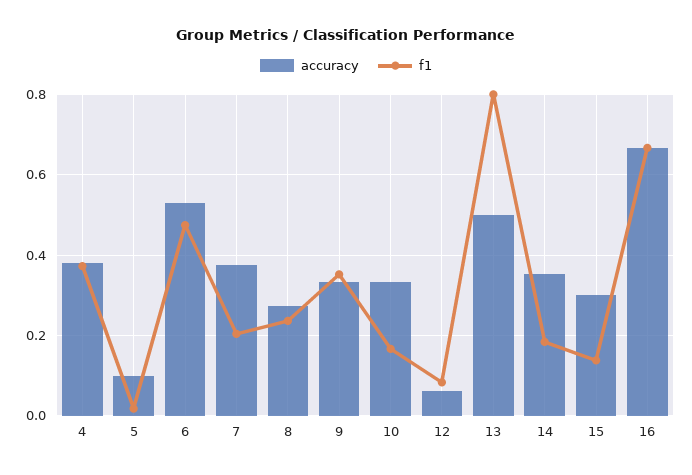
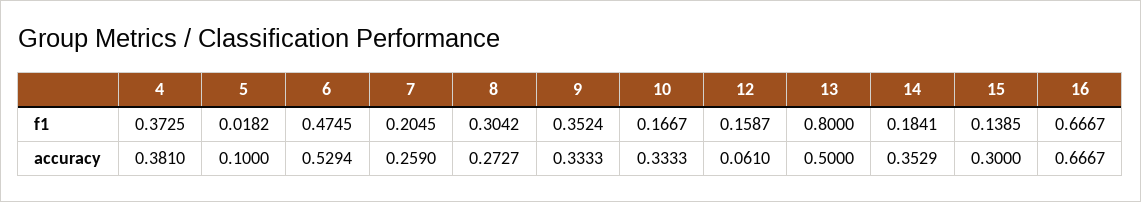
  {
    "accuracy": {
      "4": 0.381,
      "5": 0.1,
      "6": 0.5294,
-     "7": 0.38,
+     "7": 0.259,
      "8": 0.2727,
      "9": 0.3333,
      "10": 0.3333,
      "12": 0.061,
      "13": 0.5,
      "14": 0.3529,
      "15": 0.3,
      "16": 0.6667
    },
    "f1": {
      "4": 0.3725,
      "5": 0.0182,
      "6": 0.4745,
      "7": 0.2045,
-     "8": 0.24,
+     "8": 0.3042,
      "9": 0.3524,
      "10": 0.1667,
-     "12": 0.08,
+     "12": 0.1587,
      "13": 0.8,
      "14": 0.1841,
      "15": 0.1385,
      "16": 0.6667
    }
  }

